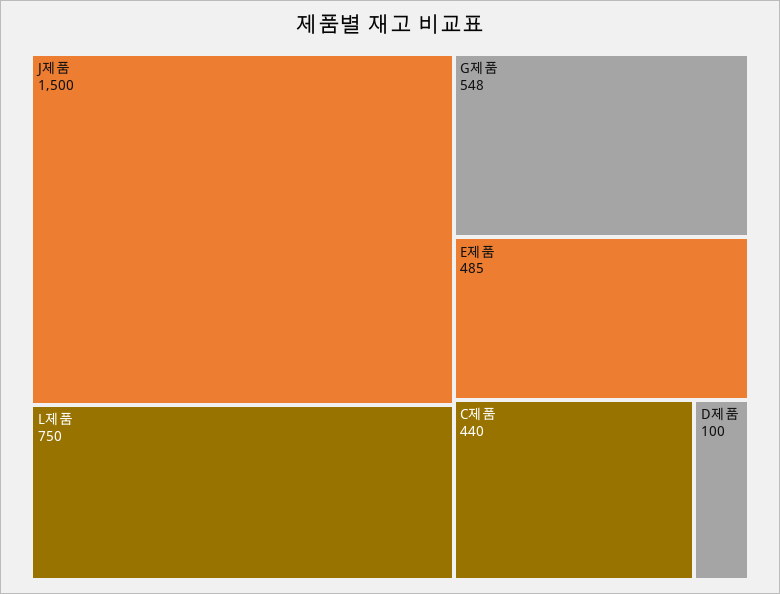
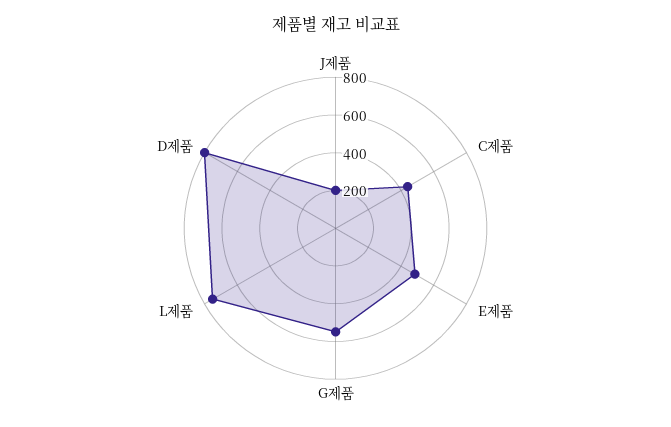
  {
-   "J제품": 1500,
+   "J제품": 200,
    "L제품": 750,
    "G제품": 548,
    "E제품": 485,
    "C제품": 440,
-   "D제품": 100
+   "D제품": 800
  }

